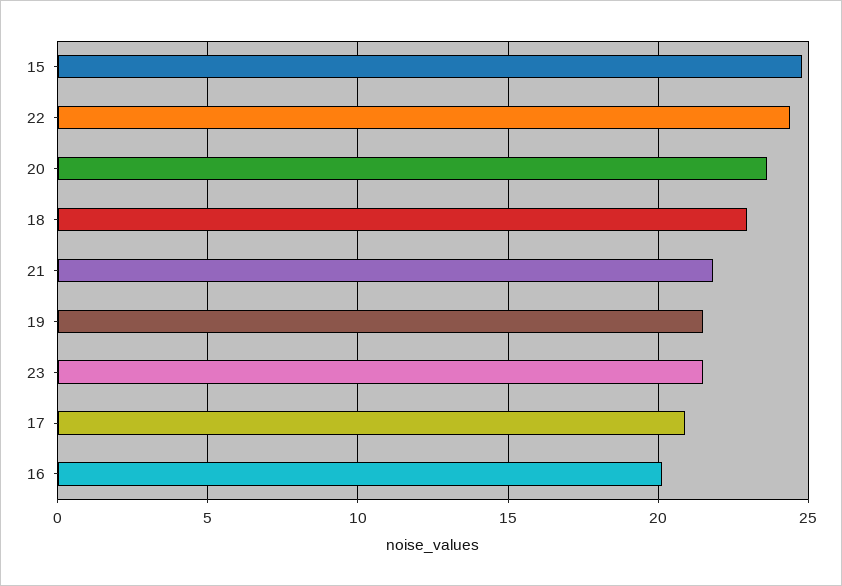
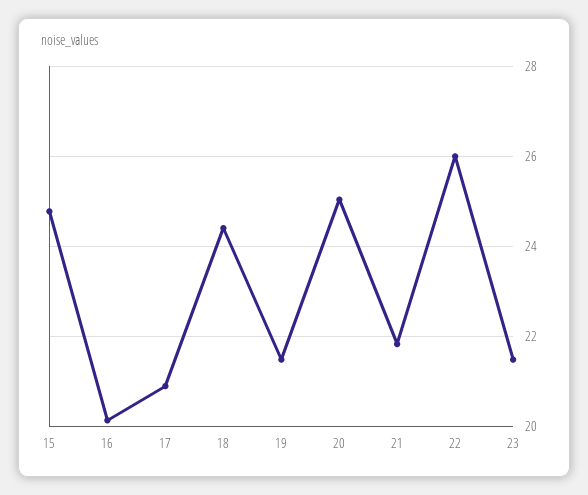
  {
    "15": 24.8,
-   "22": 24.5,
+   "22": 26,
-   "20": 23.5,
+   "20": 25,
-   "18": 23,
+   "18": 24.4,
    "21": 21.8,
    "19": 21.4,
    "23": 21.4,
    "17": 21,
    "16": 20.2
  }

